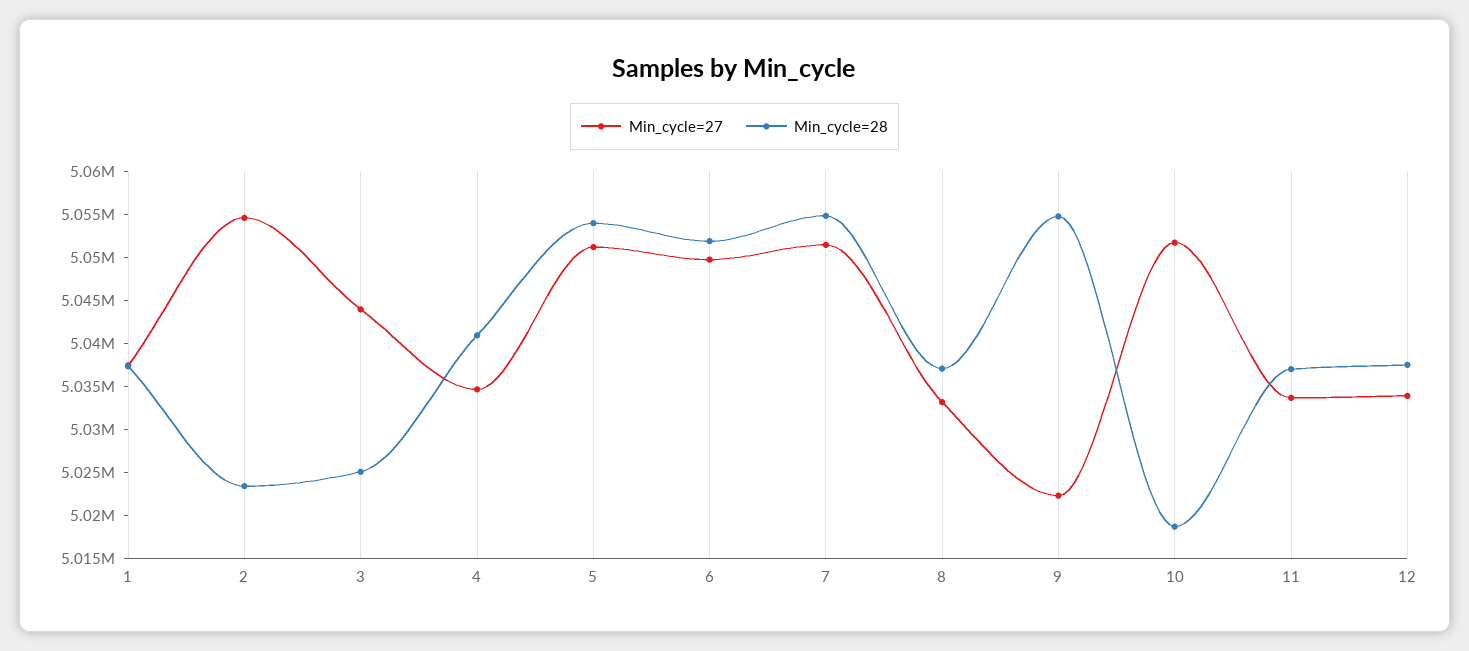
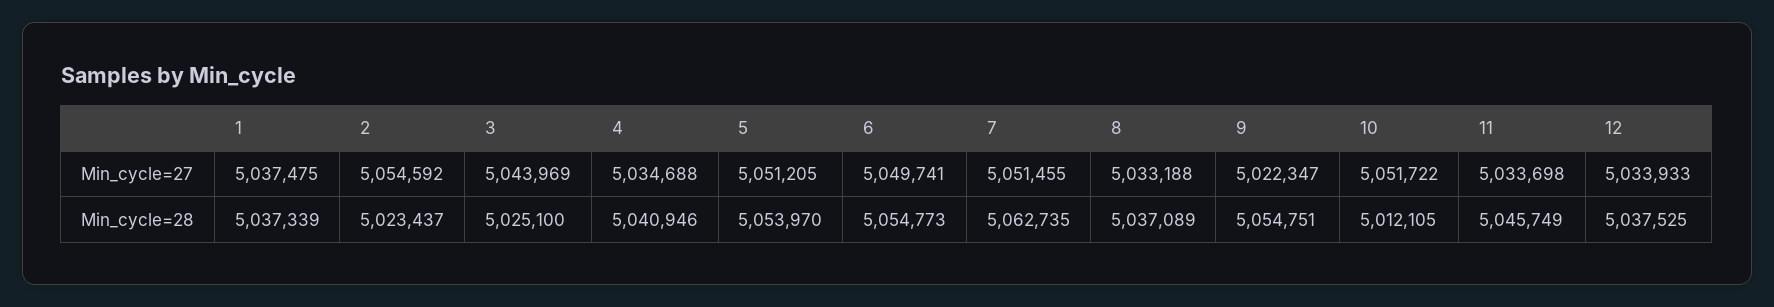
  {
    "Min_cycle=27": {
      "1": 5037475,
      "2": 5054592,
      "3": 5043969,
      "4": 5034688,
      "5": 5051205,
      "6": 5049741,
      "7": 5051455,
      "8": 5033188,
      "9": 5022347,
      "10": 5051722,
      "11": 5033698,
      "12": 5033933
    },
    "Min_cycle=28": {
      "1": 5037339,
      "2": 5023437,
      "3": 5025100,
      "4": 5040946,
      "5": 5053970,
-     "6": 5052000,
+     "6": 5054773,
-     "7": 5055000,
+     "7": 5062735,
      "8": 5037089,
      "9": 5054751,
-     "10": 5019000,
+     "10": 5012105,
-     "11": 5037000,
+     "11": 5045749,
      "12": 5037525
    }
  }

